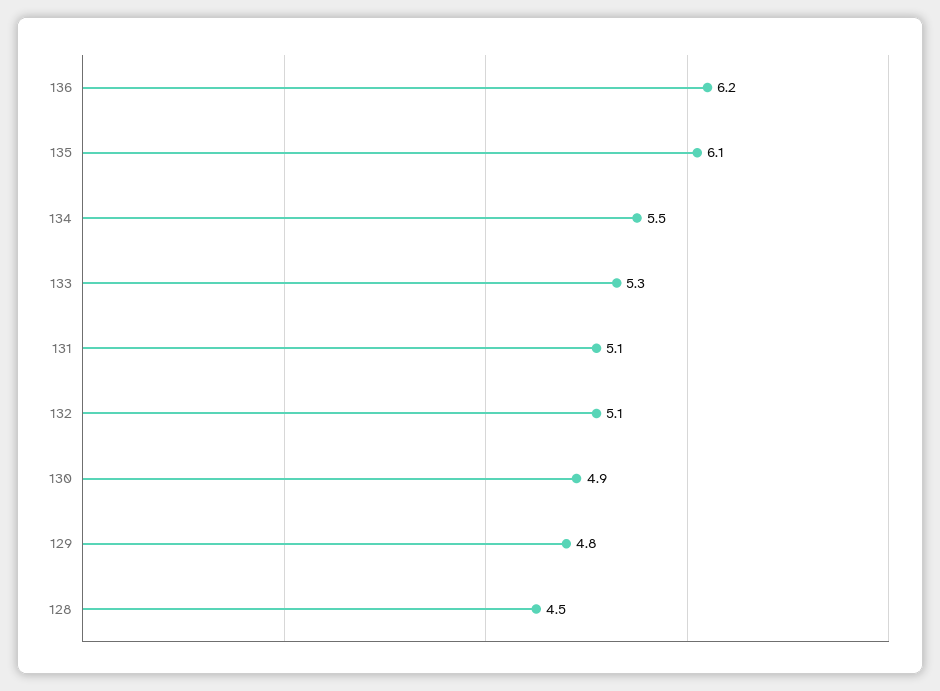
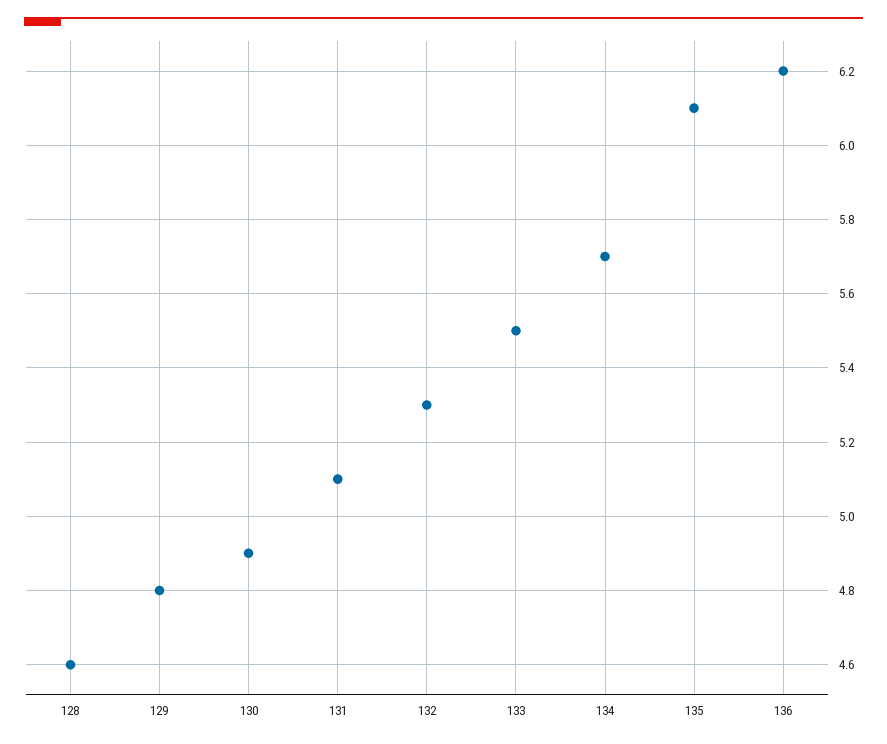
  {
    "136": 6.2,
    "135": 6.1,
-   "134": 5.5,
+   "134": 5.7,
-   "133": 5.3,
+   "133": 5.5,
    "131": 5.1,
-   "132": 5.1,
+   "132": 5.3,
    "130": 4.9,
    "129": 4.8,
-   "128": 4.5
+   "128": 4.6
  }

